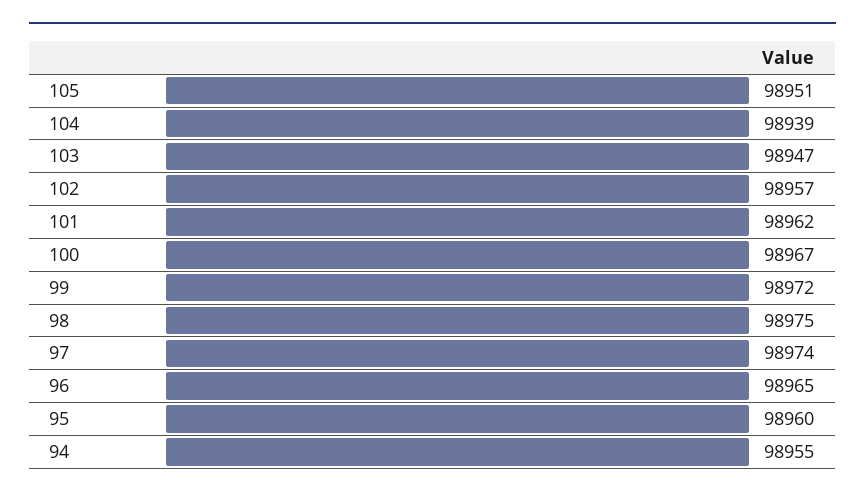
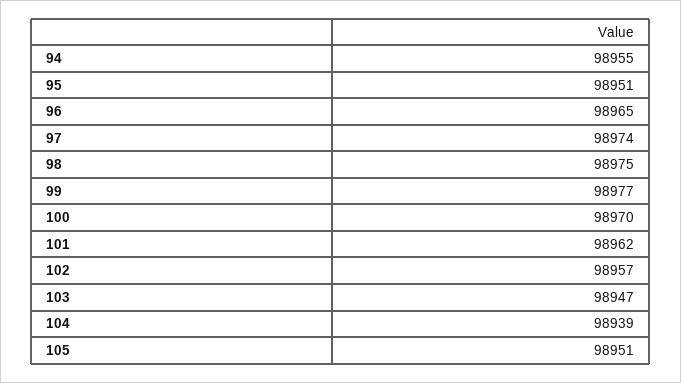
  {
    "105": 98951,
    "104": 98939,
    "103": 98947,
    "102": 98957,
    "101": 98962,
-   "100": 98967,
+   "100": 98970,
-   "99": 98972,
+   "99": 98977,
    "98": 98975,
    "97": 98974,
    "96": 98965,
-   "95": 98960,
+   "95": 98951,
    "94": 98955
  }

